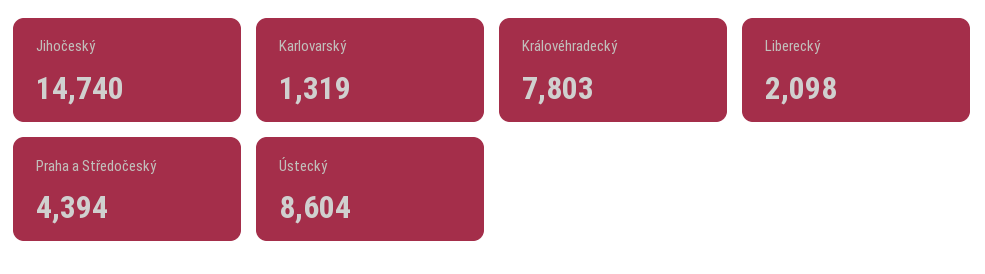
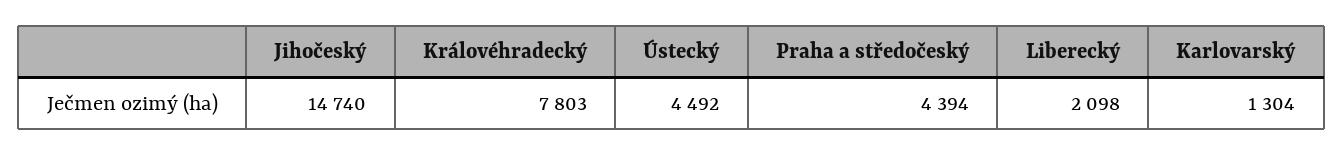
  {
    "Jihočeský": 14740,
-   "Karlovarský": 1319,
+   "Karlovarský": 1304,
    "Královéhradecký": 7803,
    "Liberecký": 2098,
    "Praha a Středočeský": 4394,
-   "Ústecký": 8604
+   "Ústecký": 4492
  }

